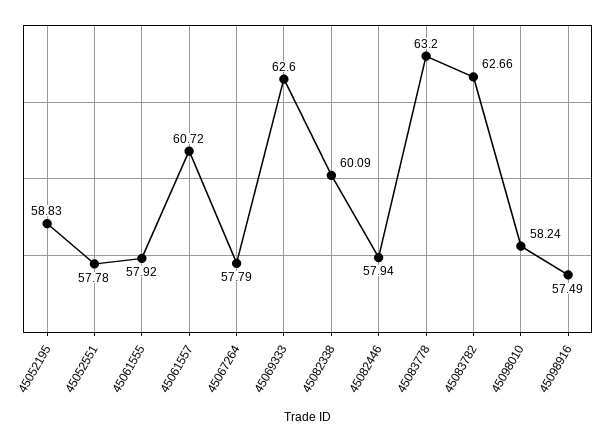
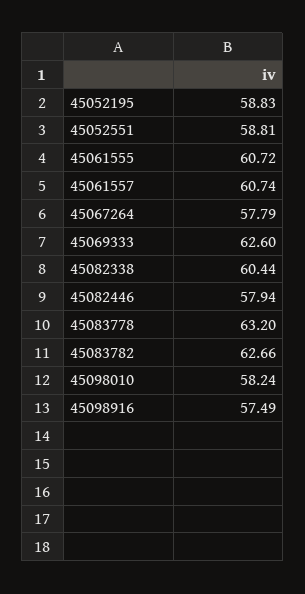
  {
    "45052195": 58.83,
-   "45052551": 57.78,
+   "45052551": 58.81,
-   "45061555": 57.92,
+   "45061555": 60.72,
-   "45061557": 60.72,
+   "45061557": 60.74,
    "45067264": 57.79,
    "45069333": 62.6,
-   "45082338": 60.09,
+   "45082338": 60.44,
    "45082446": 57.94,
    "45083778": 63.2,
    "45083782": 62.66,
    "45098010": 58.24,
    "45098916": 57.49
  }

